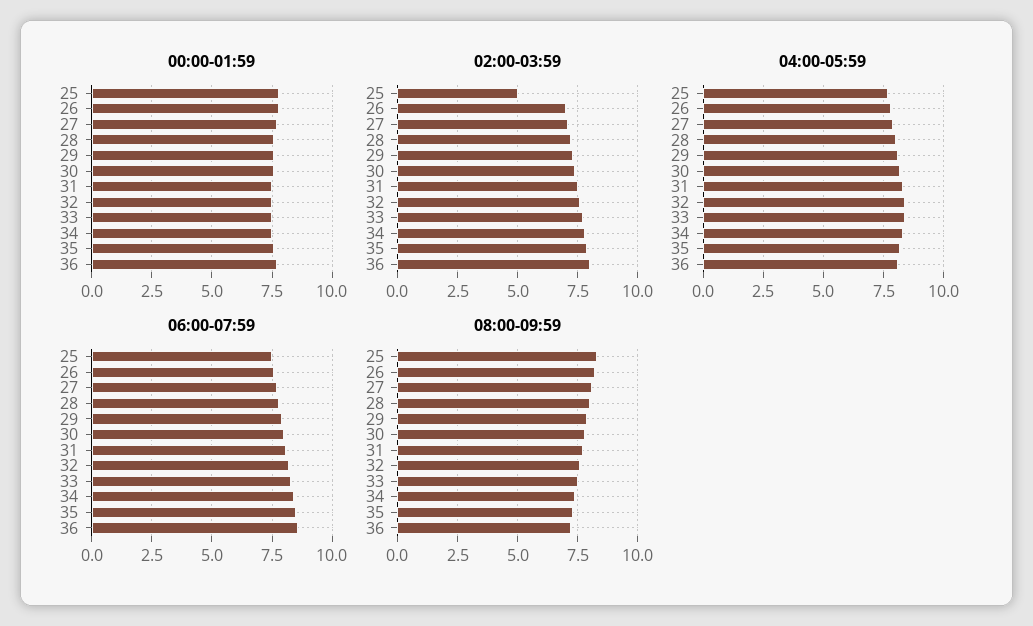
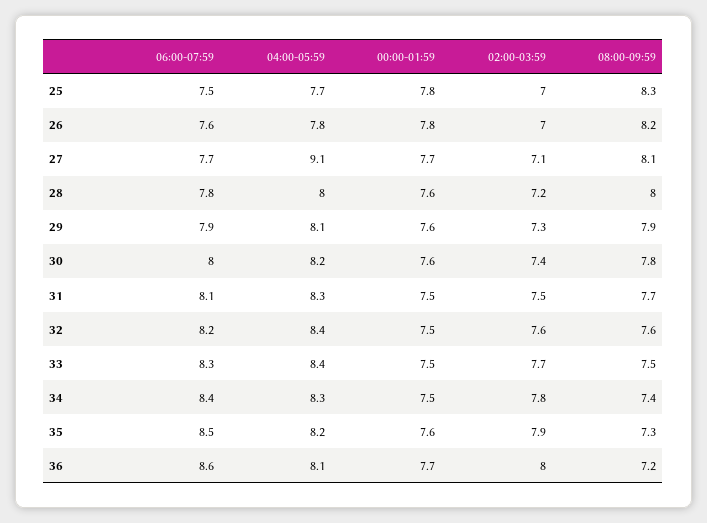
  {
    "00:00-01:59": {
      "25": 7.8,
      "26": 7.8,
      "27": 7.7,
      "28": 7.6,
      "29": 7.6,
      "30": 7.6,
      "31": 7.5,
      "32": 7.5,
      "33": 7.5,
      "34": 7.5,
      "35": 7.6,
      "36": 7.7
    },
    "02:00-03:59": {
-     "25": 5,
+     "25": 7,
      "26": 7,
      "27": 7.1,
      "28": 7.2,
      "29": 7.3,
      "30": 7.4,
      "31": 7.5,
      "32": 7.6,
      "33": 7.7,
      "34": 7.8,
      "35": 7.9,
      "36": 8
    },
    "04:00-05:59": {
      "25": 7.7,
      "26": 7.8,
-     "27": 8,
+     "27": 9.1,
      "28": 8,
      "29": 8.1,
      "30": 8.2,
      "31": 8.3,
      "32": 8.4,
      "33": 8.4,
      "34": 8.3,
      "35": 8.2,
      "36": 8.1
    },
    "06:00-07:59": {
      "25": 7.5,
      "26": 7.6,
      "27": 7.7,
      "28": 7.8,
      "29": 7.9,
      "30": 8,
      "31": 8.1,
      "32": 8.2,
      "33": 8.3,
      "34": 8.4,
      "35": 8.5,
      "36": 8.6
    },
    "08:00-09:59": {
      "25": 8.3,
      "26": 8.2,
      "27": 8.1,
      "28": 8,
      "29": 7.9,
      "30": 7.8,
      "31": 7.7,
      "32": 7.6,
      "33": 7.5,
      "34": 7.4,
      "35": 7.3,
      "36": 7.2
    }
  }

